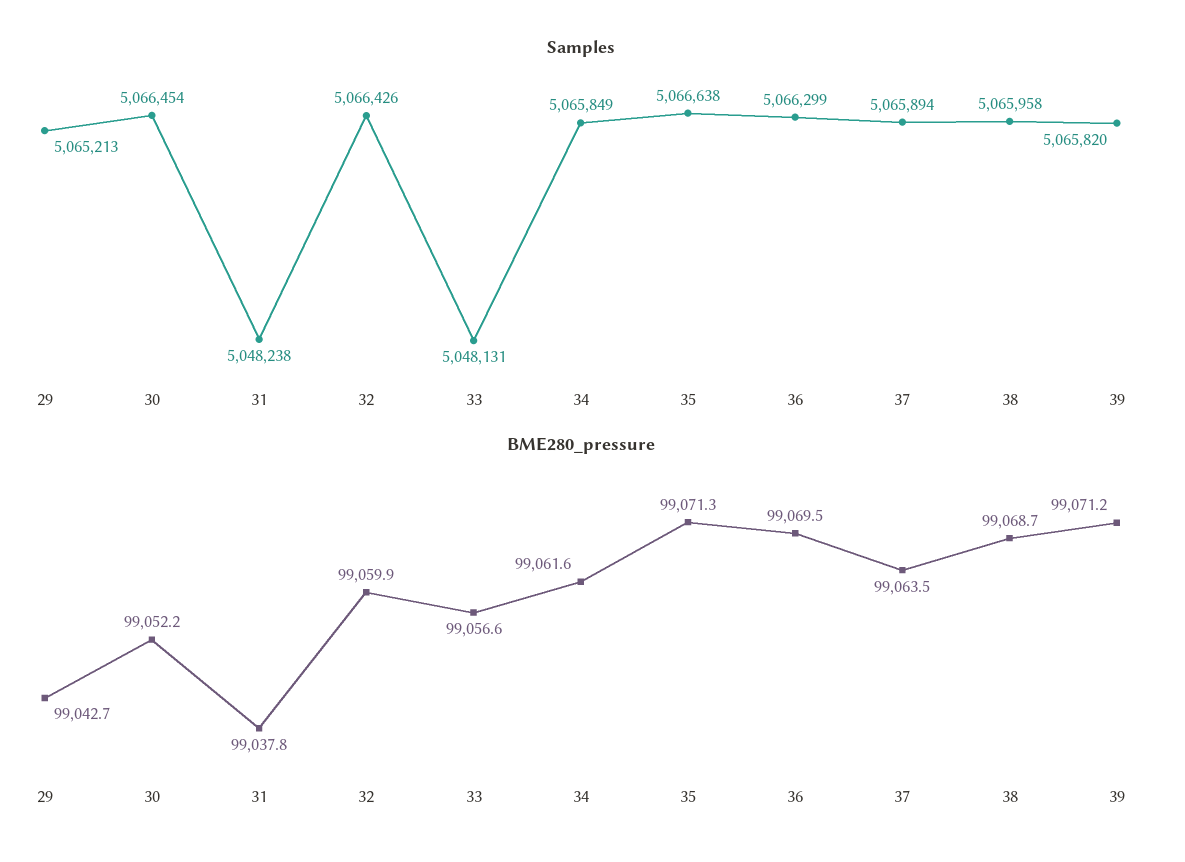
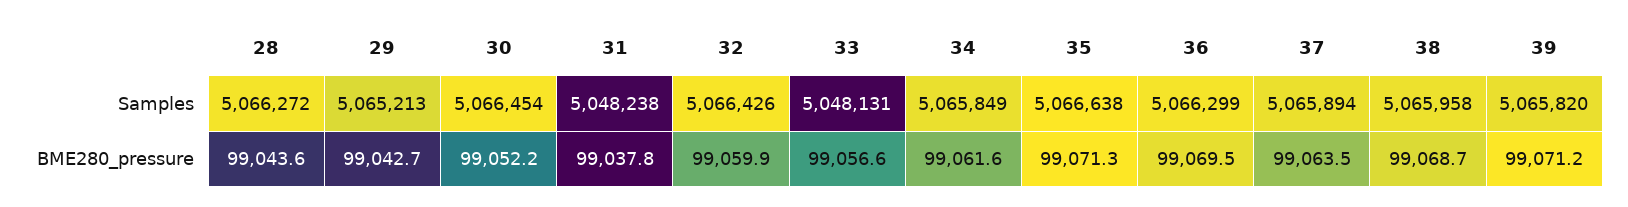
  {
    "Samples": {
      "29": 5065213,
      "30": 5066454,
      "31": 5048238,
      "32": 5066426,
      "33": 5048131,
      "34": 5065849,
      "35": 5066638,
      "36": 5066299,
      "37": 5065894,
      "38": 5065958,
-     "39": 5065820
+     "39": 5065820,
+     "28": 5066272
    },
    "BME280_pressure": {
      "29": 99042.7,
      "30": 99052.2,
      "31": 99037.8,
      "32": 99059.9,
      "33": 99056.6,
      "34": 99061.6,
      "35": 99071.3,
      "36": 99069.5,
      "37": 99063.5,
      "38": 99068.7,
-     "39": 99071.2
+     "39": 99071.2,
+     "28": 99043.6
    }
  }

